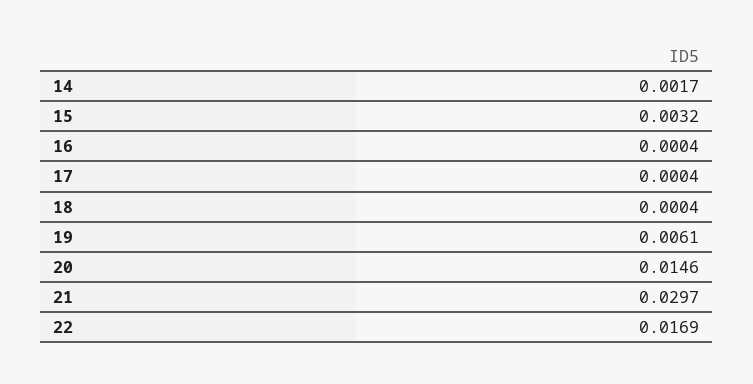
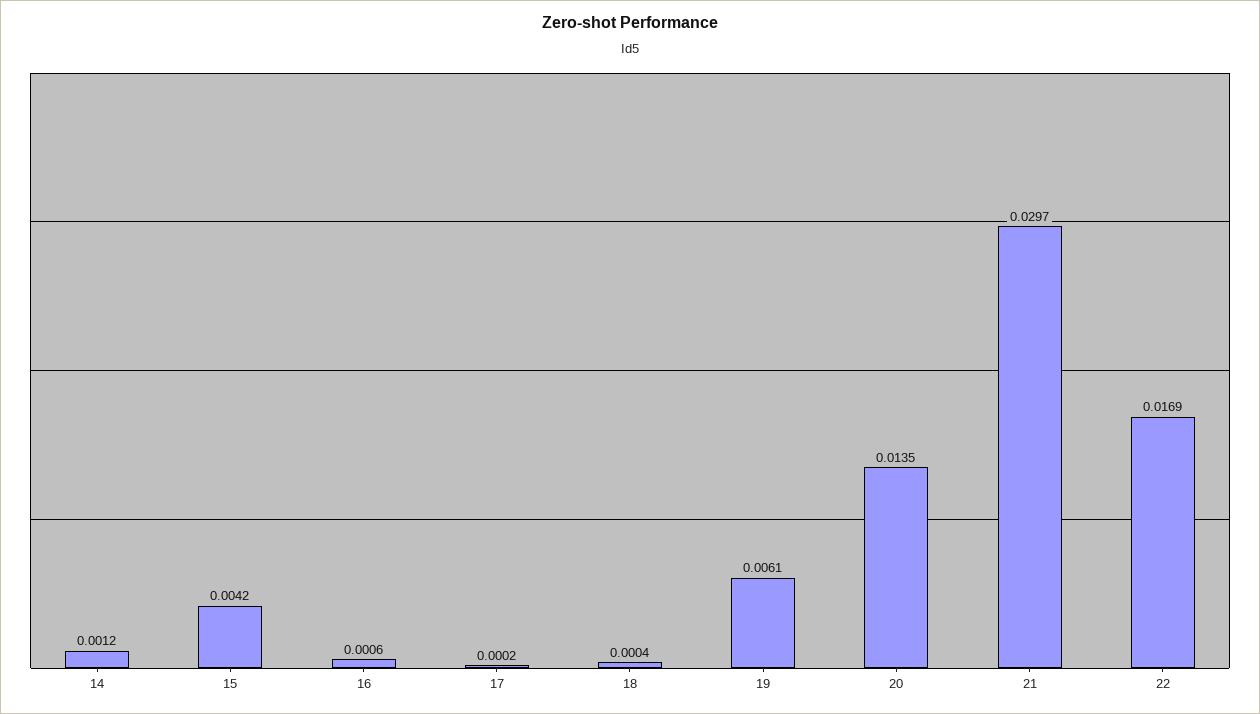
  {
-   "14": 0.0017,
+   "14": 0.0012,
-   "15": 0.0032,
+   "15": 0.0042,
-   "16": 0.0004,
+   "16": 0.0006,
-   "17": 0.0004,
+   "17": 0.0002,
    "18": 0.0004,
    "19": 0.0061,
-   "20": 0.0146,
+   "20": 0.0135,
    "21": 0.0297,
    "22": 0.0169
  }

